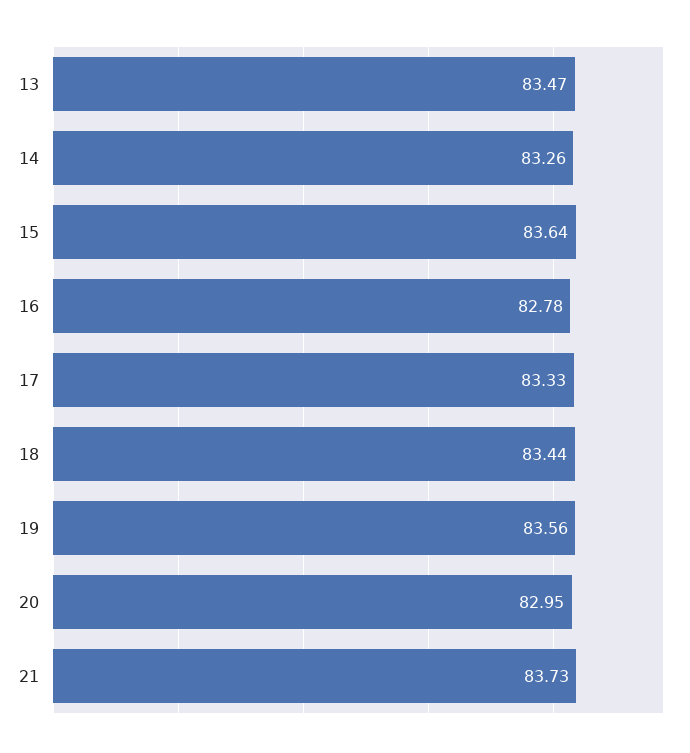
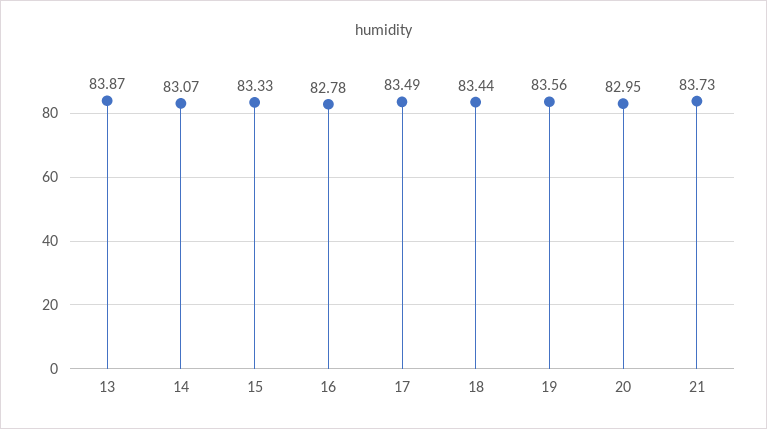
  {
-   "13": 83.47,
+   "13": 83.87,
-   "14": 83.26,
+   "14": 83.07,
-   "15": 83.64,
+   "15": 83.33,
    "16": 82.78,
-   "17": 83.33,
+   "17": 83.49,
    "18": 83.44,
    "19": 83.56,
    "20": 82.95,
    "21": 83.73
  }

